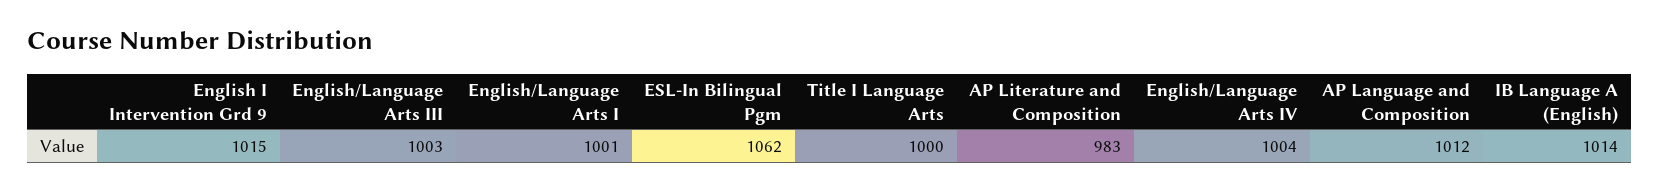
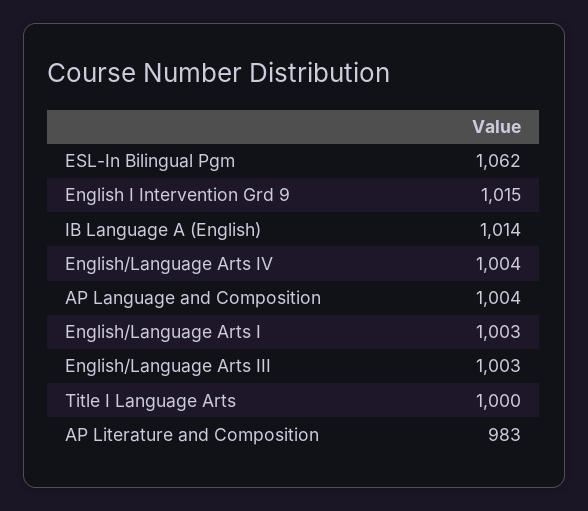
  {
    "English I Intervention Grd 9": 1015,
    "English/Language Arts III": 1003,
-   "English/Language Arts I": 1001,
+   "English/Language Arts I": 1003,
    "ESL-In Bilingual Pgm": 1062,
    "Title I Language Arts": 1000,
    "AP Literature and Composition": 983,
    "English/Language Arts IV": 1004,
-   "AP Language and Composition": 1012,
+   "AP Language and Composition": 1004,
    "IB Language A (English)": 1014
  }

